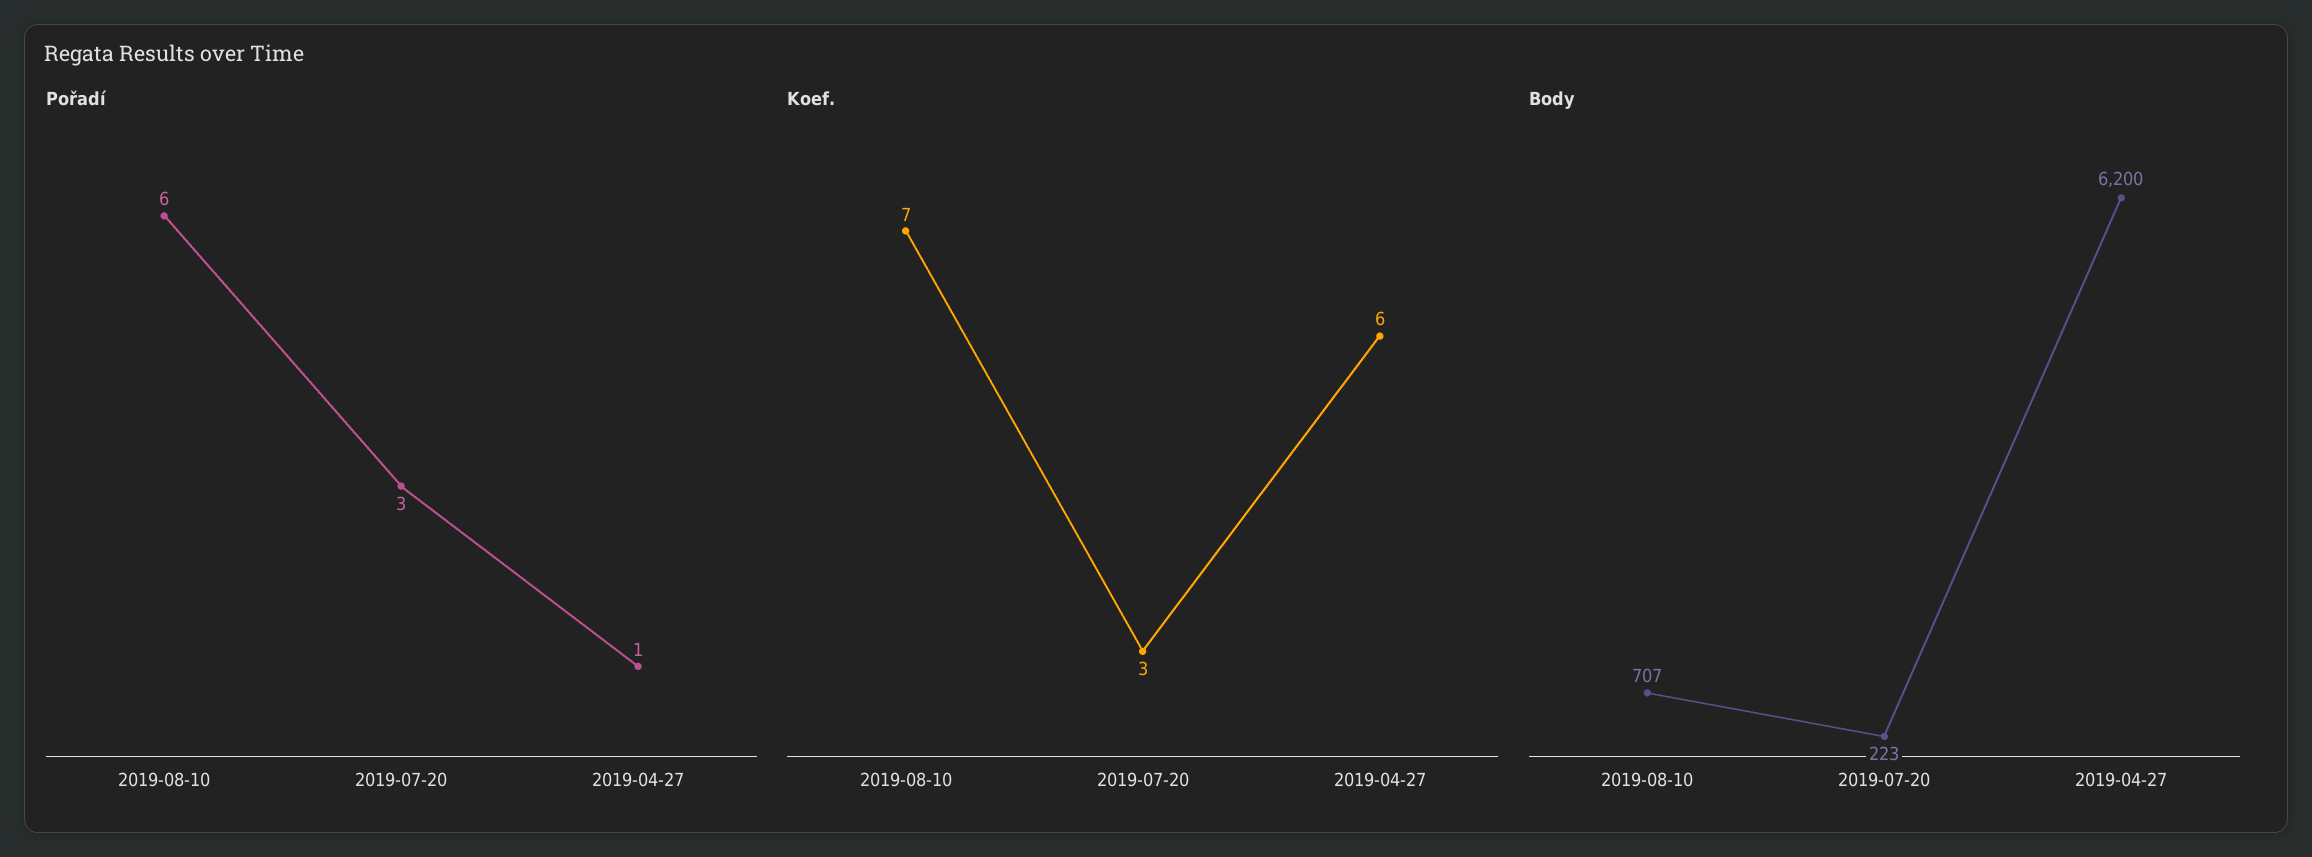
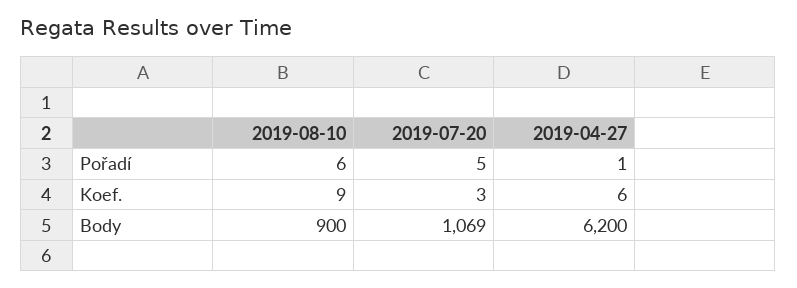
  {
    "Pořadí": {
      "2019-08-10": 6,
-     "2019-07-20": 3,
+     "2019-07-20": 5,
      "2019-04-27": 1
    },
    "Koef.": {
-     "2019-08-10": 7,
+     "2019-08-10": 9,
      "2019-07-20": 3,
      "2019-04-27": 6
    },
    "Body": {
-     "2019-08-10": 707,
+     "2019-08-10": 900,
-     "2019-07-20": 223,
+     "2019-07-20": 1069,
      "2019-04-27": 6200
    }
  }

